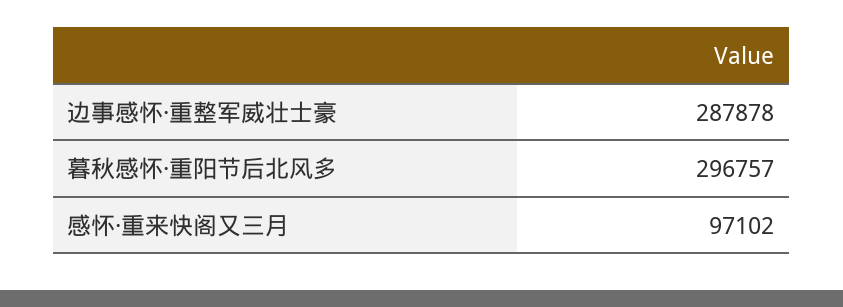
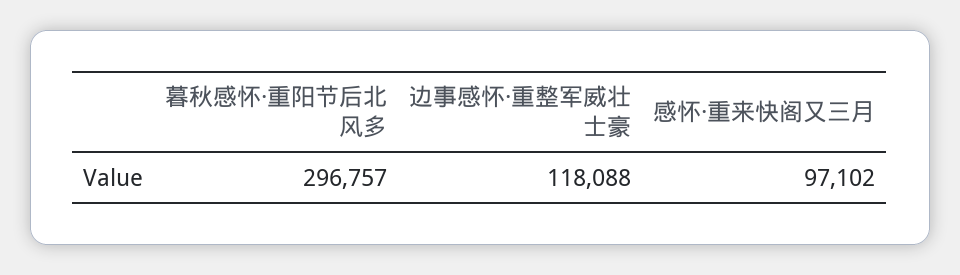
  {
-   "边事感怀·重整军威壮士豪": 287878,
+   "边事感怀·重整军威壮士豪": 118088,
    "暮秋感怀·重阳节后北风多": 296757,
    "感怀·重来快阁又三月": 97102
  }

